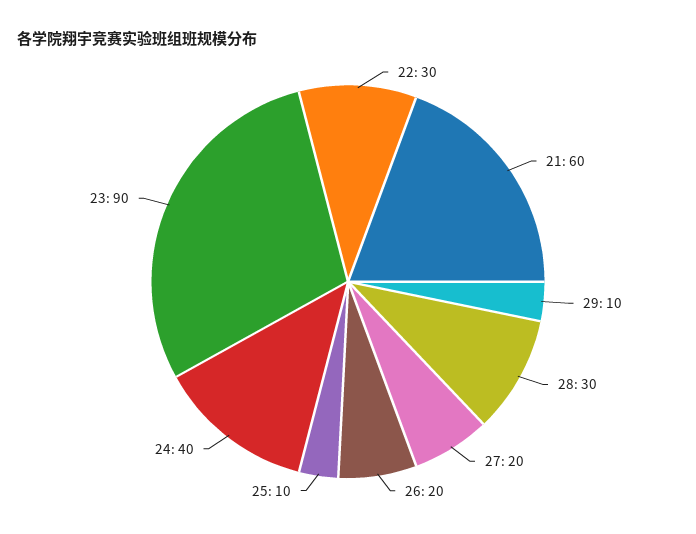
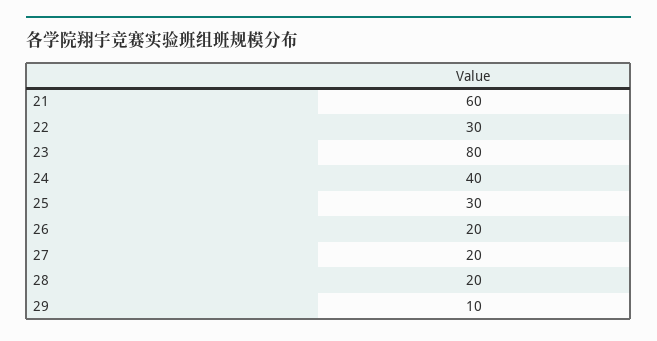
  {
    "22": 30,
    "21": 60,
    "29": 10,
-   "28": 30,
+   "28": 20,
    "27": 20,
    "26": 20,
-   "25": 10,
+   "25": 30,
    "24": 40,
-   "23": 90
+   "23": 80
  }

